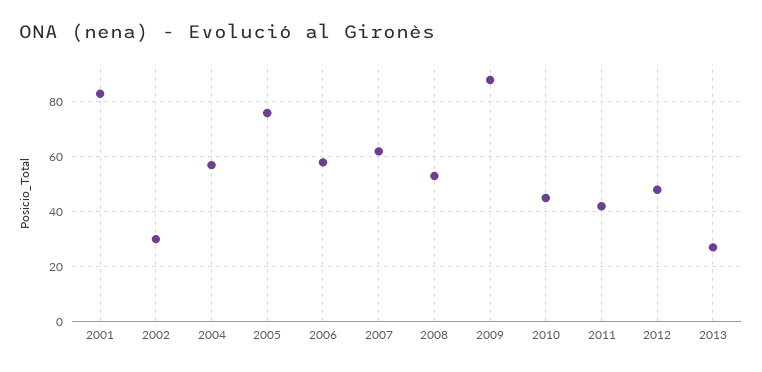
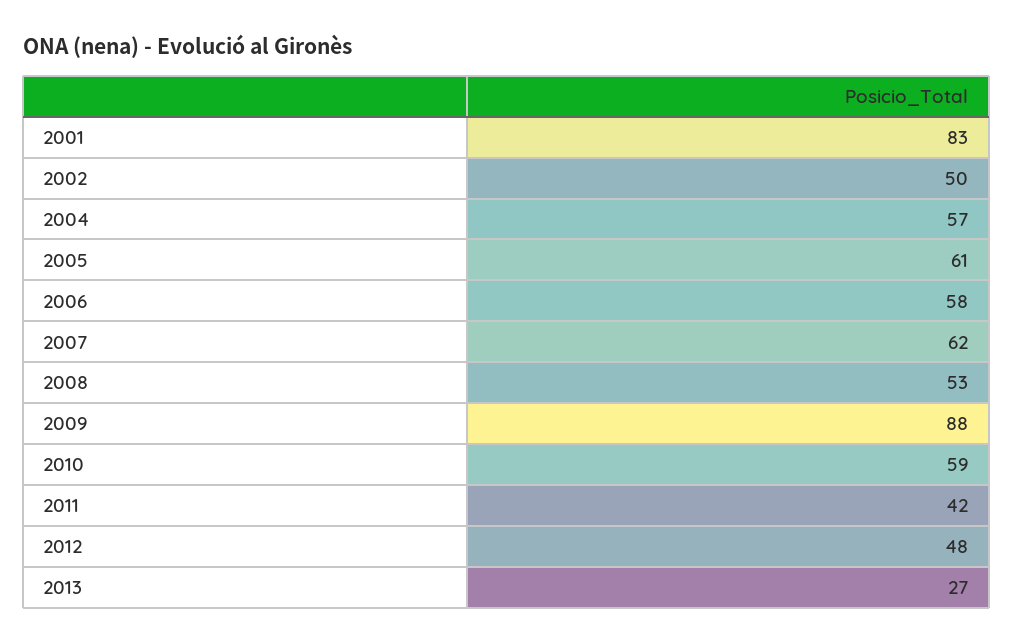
  {
    "2001": 83,
-   "2002": 30,
+   "2002": 50,
    "2004": 57,
-   "2005": 75,
+   "2005": 61,
    "2006": 58,
    "2007": 62,
    "2008": 53,
    "2009": 88,
-   "2010": 45,
+   "2010": 59,
    "2011": 42,
    "2012": 48,
    "2013": 27
  }

